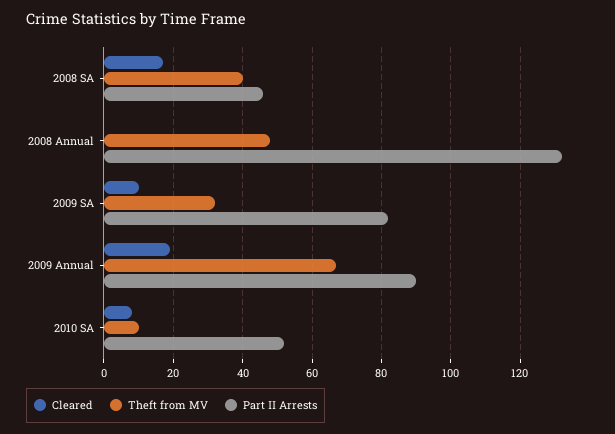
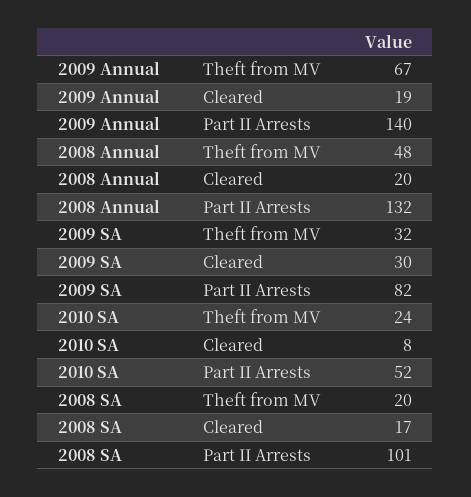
  {
    "Cleared": {
      "2008 SA": 17,
-     "2008 Annual": 0,
+     "2008 Annual": 20,
-     "2009 SA": 10,
+     "2009 SA": 30,
      "2009 Annual": 19,
      "2010 SA": 8
    },
    "Theft from MV": {
-     "2008 SA": 40,
+     "2008 SA": 20,
      "2008 Annual": 48,
      "2009 SA": 32,
      "2009 Annual": 67,
-     "2010 SA": 10
+     "2010 SA": 24
    },
    "Part II Arrests": {
-     "2008 SA": 45,
+     "2008 SA": 101,
      "2008 Annual": 132,
      "2009 SA": 82,
-     "2009 Annual": 90,
+     "2009 Annual": 140,
      "2010 SA": 52
    }
  }

